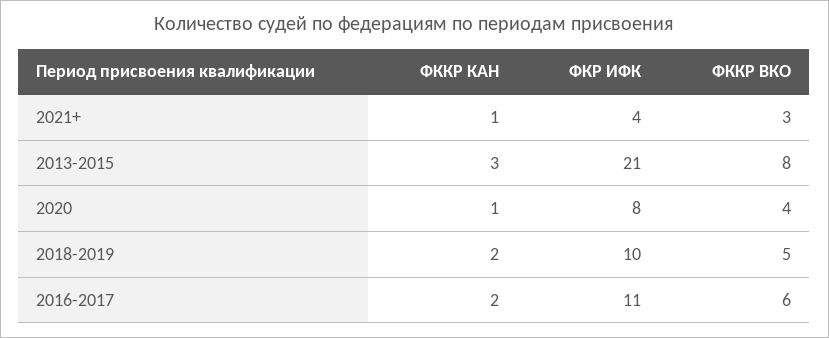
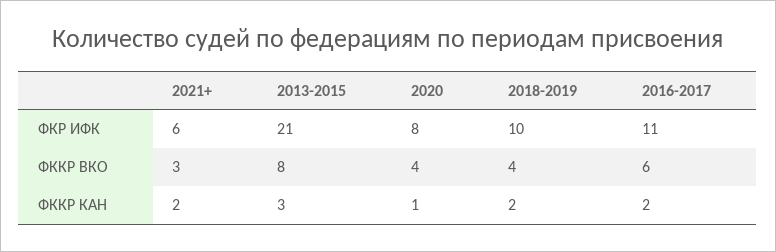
  {
    "ФККР КАН": {
-     "2021+": 1,
+     "2021+": 2,
      "2013-2015": 3,
      "2020": 1,
      "2018-2019": 2,
      "2016-2017": 2
    },
    "ФКР ИФК": {
-     "2021+": 4,
+     "2021+": 6,
      "2013-2015": 21,
      "2020": 8,
      "2018-2019": 10,
      "2016-2017": 11
    },
    "ФККР ВКО": {
      "2021+": 3,
      "2013-2015": 8,
      "2020": 4,
-     "2018-2019": 5,
+     "2018-2019": 4,
      "2016-2017": 6
    }
  }

